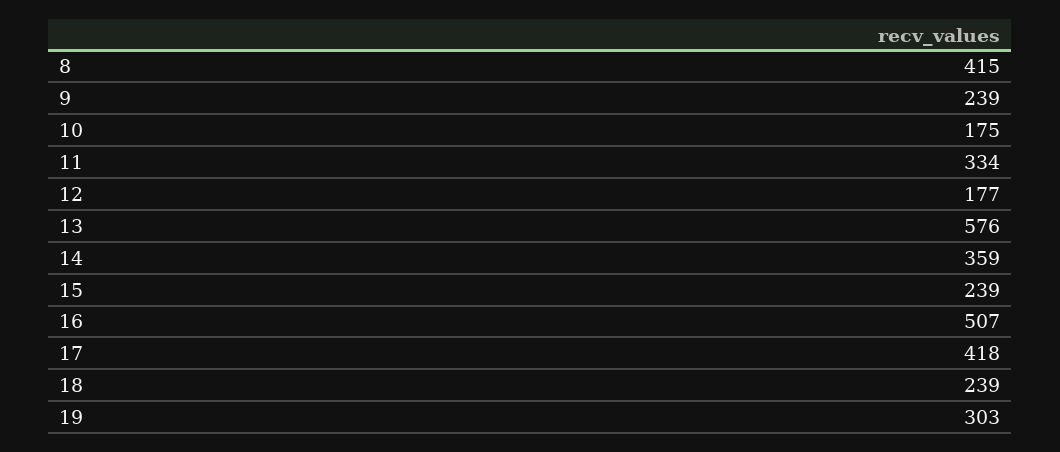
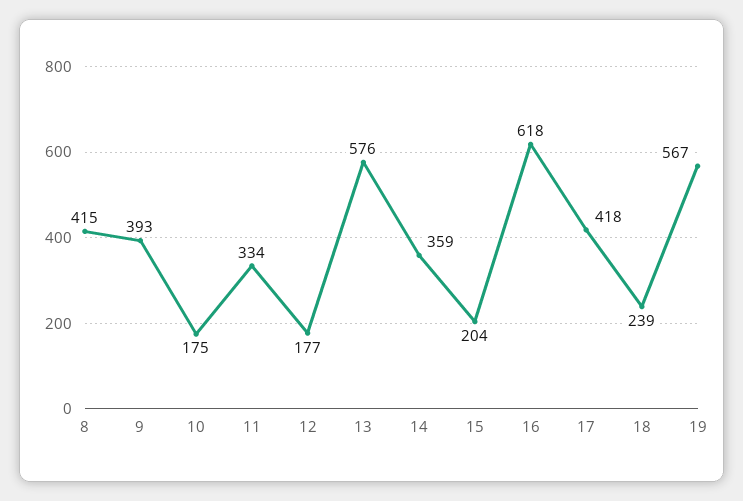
  {
    "8": 415,
-   "9": 239,
+   "9": 393,
    "10": 175,
    "11": 334,
    "12": 177,
    "13": 576,
    "14": 359,
-   "15": 239,
+   "15": 204,
-   "16": 507,
+   "16": 618,
    "17": 418,
    "18": 239,
-   "19": 303
+   "19": 567
  }

